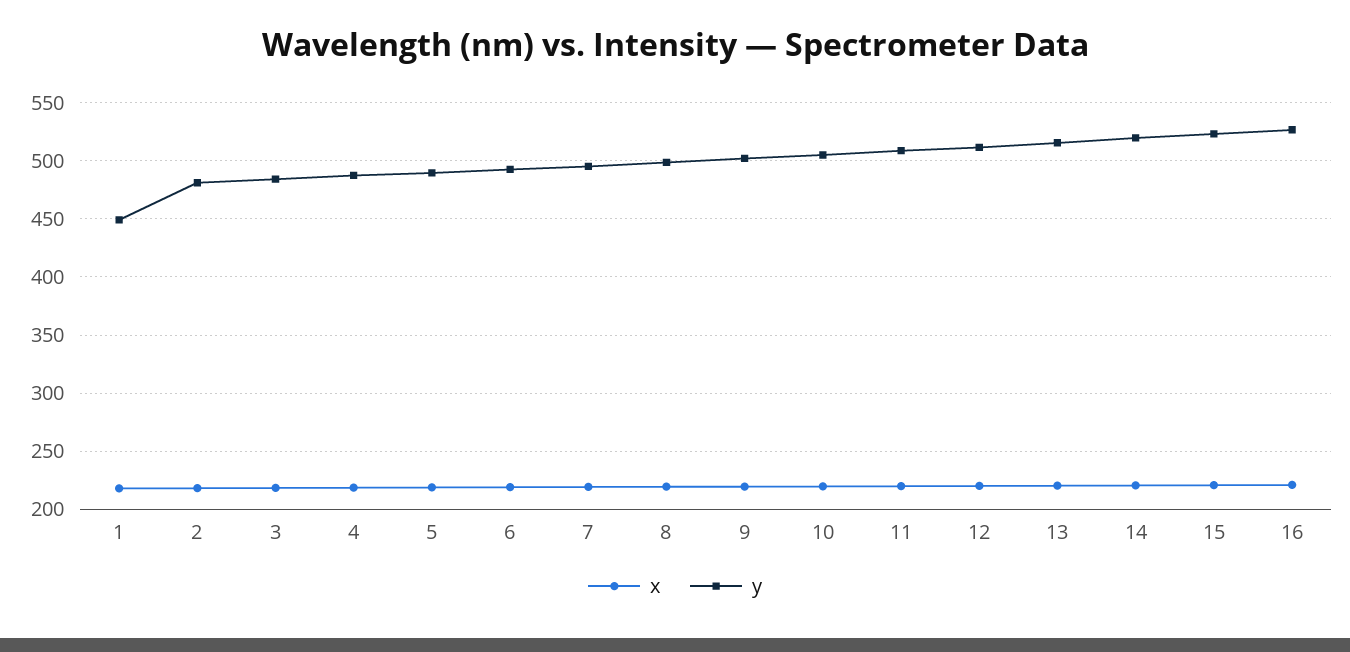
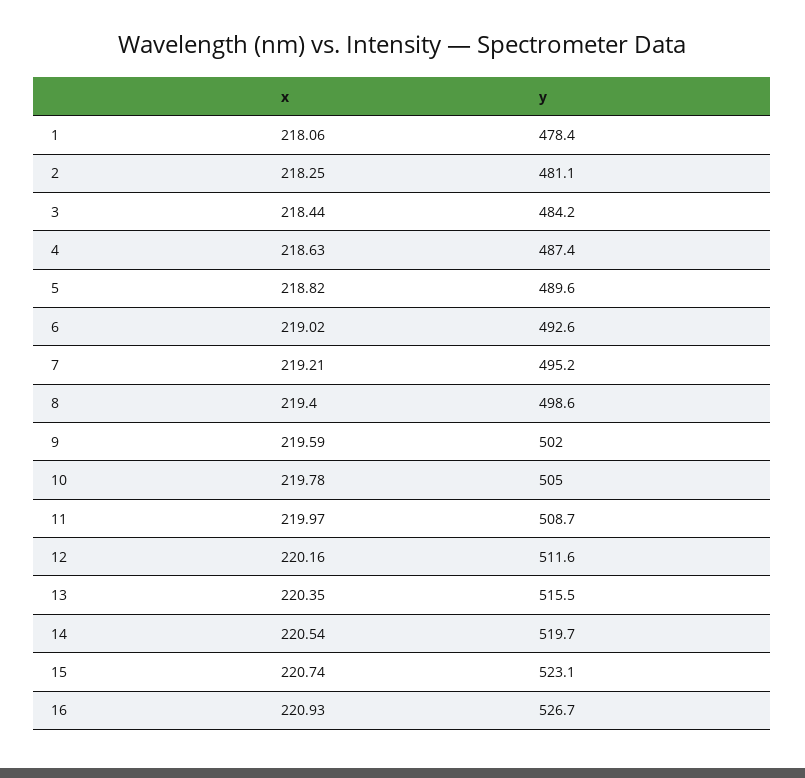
  {
    "x": {
      "1": 218.06,
      "2": 218.25,
      "3": 218.44,
      "4": 218.63,
      "5": 218.82,
      "6": 219.02,
      "7": 219.21,
      "8": 219.4,
      "9": 219.59,
      "10": 219.78,
      "11": 219.97,
      "12": 220.16,
      "13": 220.35,
      "14": 220.54,
      "15": 220.74,
      "16": 220.93
    },
    "y": {
-     "1": 450,
+     "1": 478.4,
      "2": 481.1,
      "3": 484.2,
      "4": 487.4,
      "5": 489.6,
      "6": 492.6,
      "7": 495.2,
      "8": 498.6,
      "9": 502,
      "10": 505,
      "11": 508.7,
      "12": 511.6,
      "13": 515.5,
      "14": 519.7,
      "15": 523.1,
      "16": 526.7
    }
  }

